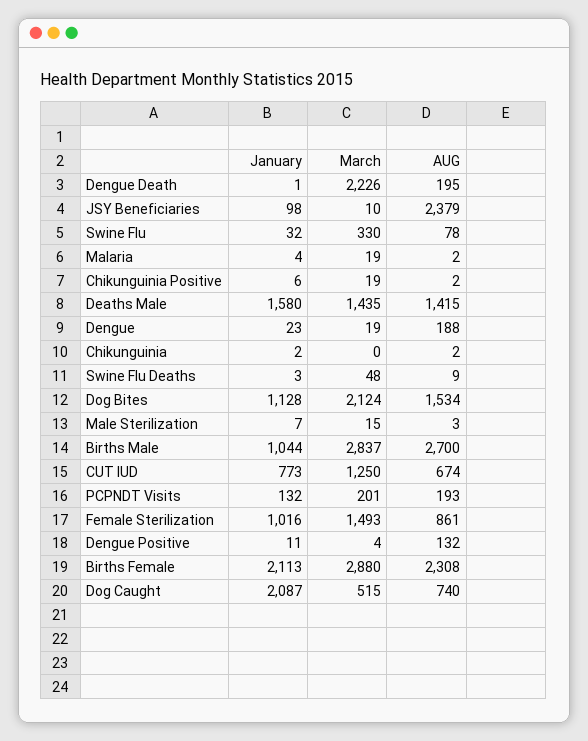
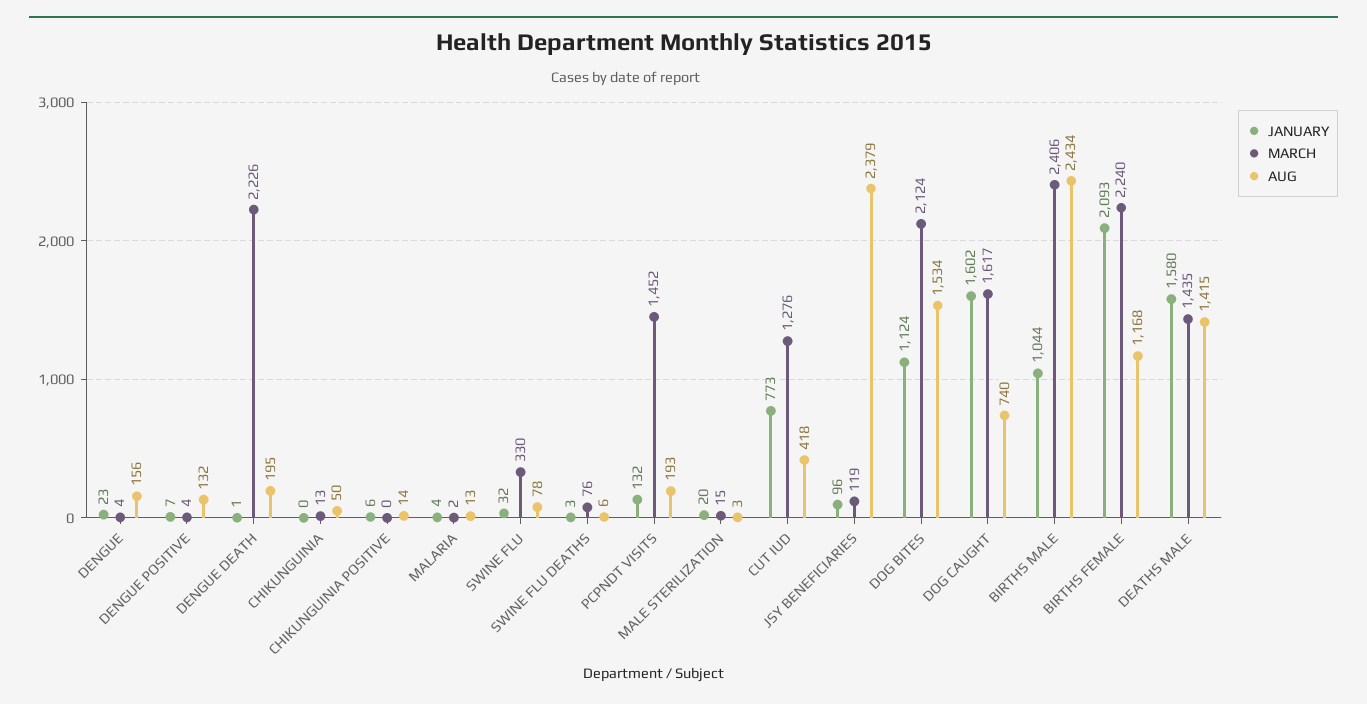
  {
    "January": {
      "Dengue Death": 1,
-     "JSY Beneficiaries": 98,
+     "JSY Beneficiaries": 96,
      "Swine Flu": 32,
      "Malaria": 4,
      "Chikunguinia Positive": 6,
      "Deaths Male": 1580,
      "Dengue": 23,
-     "Chikunguinia": 2,
+     "Chikunguinia": 0,
      "Swine Flu Deaths": 3,
-     "Dog Bites": 1128,
+     "Dog Bites": 1124,
-     "Male Sterilization": 7,
+     "Male Sterilization": 20,
      "Births Male": 1044,
      "CUT IUD": 773,
      "PCPNDT Visits": 132,
-     "Female Sterilization": 1016,
-     "Dengue Positive": 11,
+     "Dengue Positive": 7,
-     "Births Female": 2113,
+     "Births Female": 2093,
-     "Dog Caught": 2087
+     "Dog Caught": 1602
    },
    "March": {
      "Dengue Death": 2226,
-     "JSY Beneficiaries": 10,
+     "JSY Beneficiaries": 119,
      "Swine Flu": 330,
-     "Malaria": 19,
+     "Malaria": 2,
-     "Chikunguinia Positive": 19,
+     "Chikunguinia Positive": 0,
      "Deaths Male": 1435,
-     "Dengue": 19,
+     "Dengue": 4,
-     "Chikunguinia": 0,
+     "Chikunguinia": 13,
-     "Swine Flu Deaths": 48,
+     "Swine Flu Deaths": 76,
      "Dog Bites": 2124,
      "Male Sterilization": 15,
-     "Births Male": 2837,
+     "Births Male": 2406,
-     "CUT IUD": 1250,
+     "CUT IUD": 1276,
-     "PCPNDT Visits": 201,
+     "PCPNDT Visits": 1452,
-     "Female Sterilization": 1493,
      "Dengue Positive": 4,
-     "Births Female": 2880,
+     "Births Female": 2240,
-     "Dog Caught": 515
+     "Dog Caught": 1617
    },
    "AUG": {
      "Dengue Death": 195,
      "JSY Beneficiaries": 2379,
      "Swine Flu": 78,
-     "Malaria": 2,
+     "Malaria": 13,
-     "Chikunguinia Positive": 2,
+     "Chikunguinia Positive": 14,
      "Deaths Male": 1415,
-     "Dengue": 188,
+     "Dengue": 156,
-     "Chikunguinia": 2,
+     "Chikunguinia": 50,
-     "Swine Flu Deaths": 9,
+     "Swine Flu Deaths": 6,
      "Dog Bites": 1534,
      "Male Sterilization": 3,
-     "Births Male": 2700,
+     "Births Male": 2434,
-     "CUT IUD": 674,
+     "CUT IUD": 418,
      "PCPNDT Visits": 193,
-     "Female Sterilization": 861,
      "Dengue Positive": 132,
-     "Births Female": 2308,
+     "Births Female": 1168,
      "Dog Caught": 740
    }
  }

